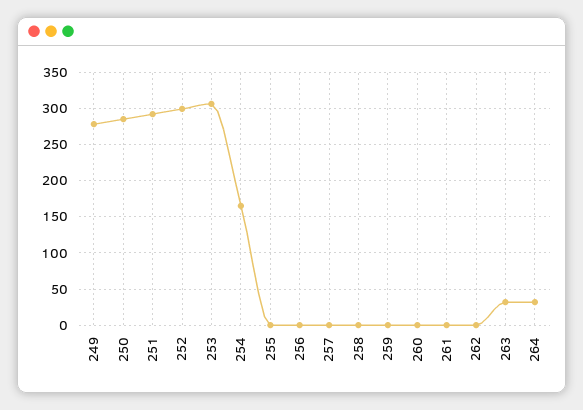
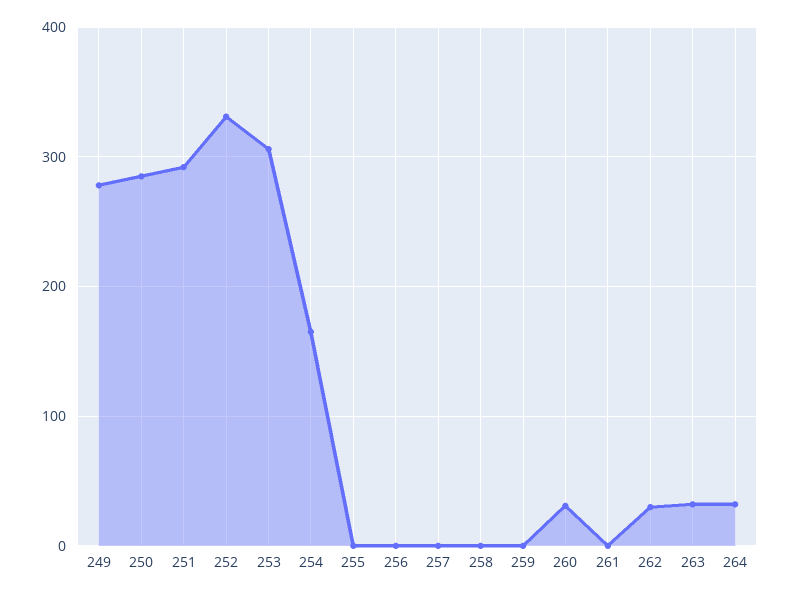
  {
    "249": 280,
    "250": 290,
    "251": 290,
-   "252": 300,
+   "252": 330,
    "253": 310,
    "254": 170,
    "255": 0,
    "256": 0,
    "257": 0,
    "258": 0,
    "259": 0,
-   "260": 0,
+   "260": 30,
    "261": 0,
-   "262": 0,
+   "262": 30,
    "263": 30,
    "264": 30
  }

